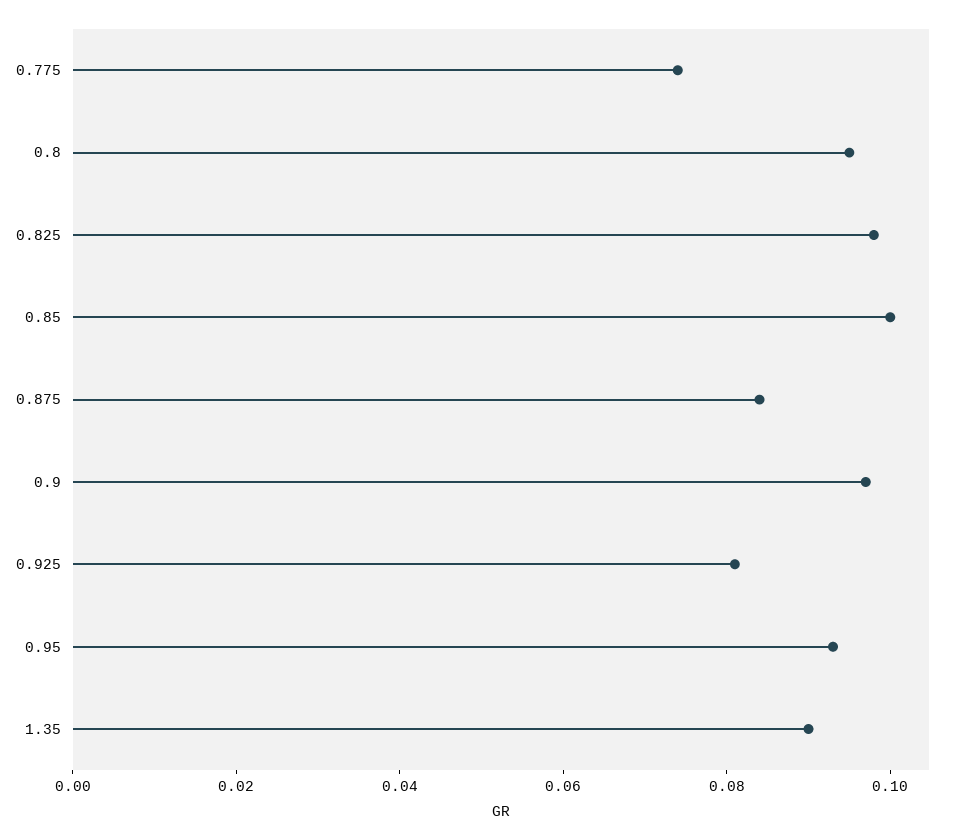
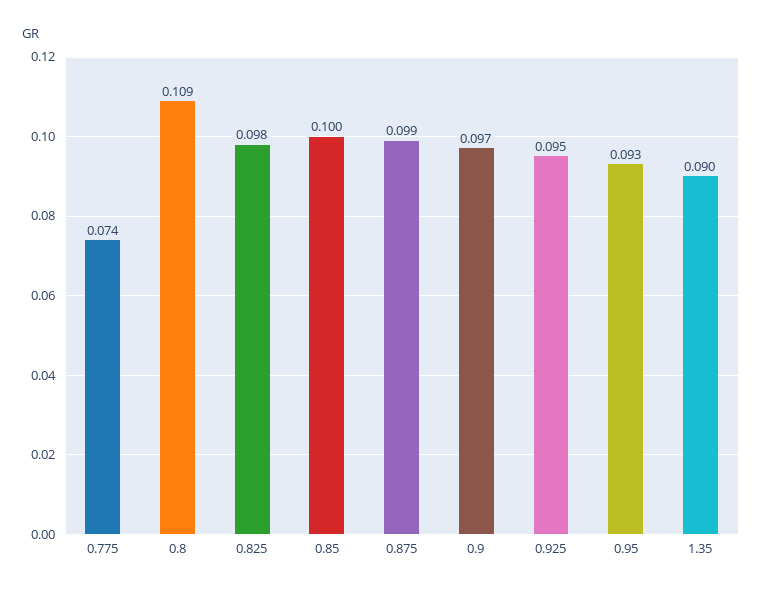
  {
    "0.775": 0.074,
-   "0.8": 0.095,
+   "0.8": 0.109,
    "0.825": 0.098,
    "0.85": 0.1,
-   "0.875": 0.085,
+   "0.875": 0.099,
    "0.9": 0.097,
-   "0.925": 0.08,
+   "0.925": 0.095,
    "0.95": 0.093,
    "1.35": 0.09
  }

